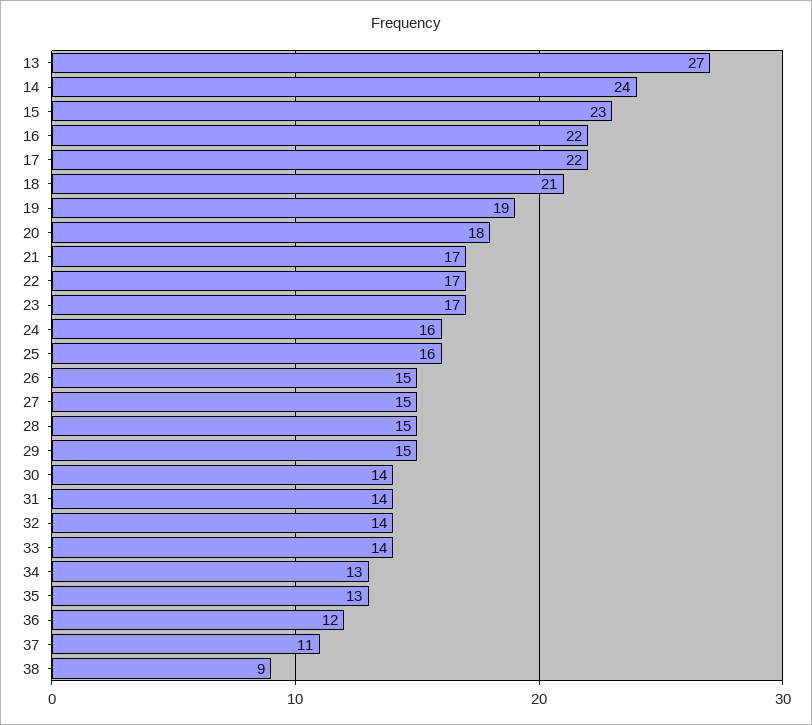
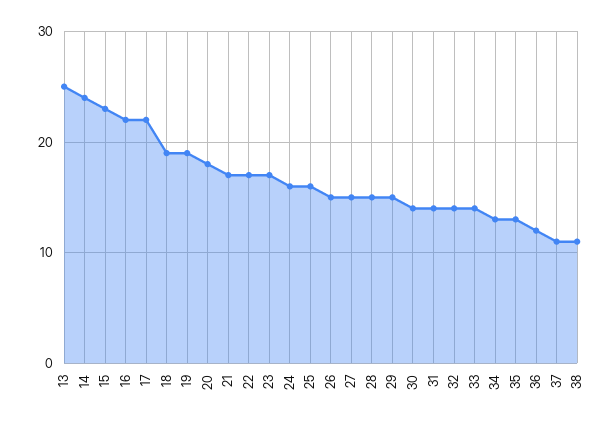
  {
-   "13": 27,
+   "13": 25,
    "14": 24,
    "15": 23,
    "16": 22,
    "17": 22,
-   "18": 21,
+   "18": 19,
    "19": 19,
    "20": 18,
    "21": 17,
    "22": 17,
    "23": 17,
    "24": 16,
    "25": 16,
    "26": 15,
    "27": 15,
    "28": 15,
    "29": 15,
    "30": 14,
    "31": 14,
    "32": 14,
    "33": 14,
    "34": 13,
    "35": 13,
    "36": 12,
    "37": 11,
-   "38": 9
+   "38": 11
  }

